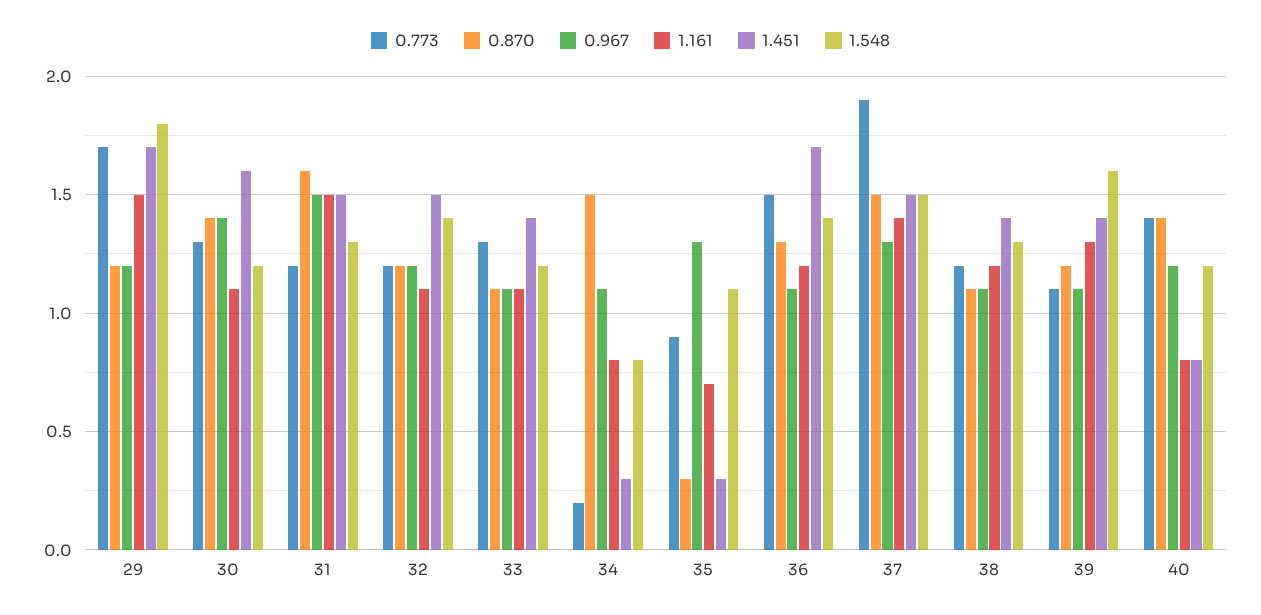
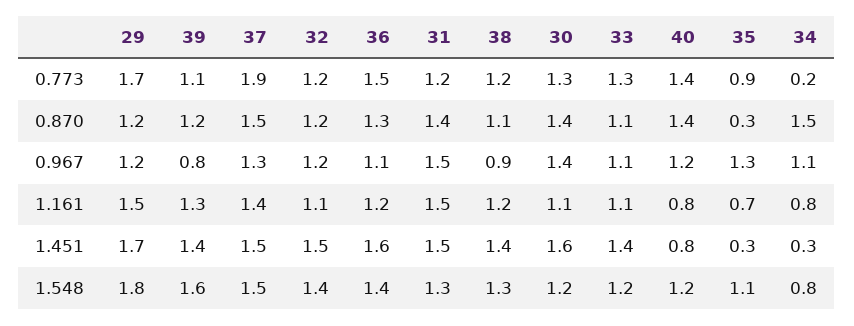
  {
    "0.773": {
      "29": 1.7,
      "30": 1.3,
      "31": 1.2,
      "32": 1.2,
      "33": 1.3,
      "34": 0.2,
      "35": 0.9,
      "36": 1.5,
      "37": 1.9,
      "38": 1.2,
      "39": 1.1,
      "40": 1.4
    },
    "0.870": {
      "29": 1.2,
      "30": 1.4,
-     "31": 1.6,
+     "31": 1.4,
      "32": 1.2,
      "33": 1.1,
      "34": 1.5,
      "35": 0.3,
      "36": 1.3,
      "37": 1.5,
      "38": 1.1,
      "39": 1.2,
      "40": 1.4
    },
    "0.967": {
      "29": 1.2,
      "30": 1.4,
      "31": 1.5,
      "32": 1.2,
      "33": 1.1,
      "34": 1.1,
      "35": 1.3,
      "36": 1.1,
      "37": 1.3,
-     "38": 1.1,
+     "38": 0.9,
-     "39": 1.1,
+     "39": 0.8,
      "40": 1.2
    },
    "1.161": {
      "29": 1.5,
      "30": 1.1,
      "31": 1.5,
      "32": 1.1,
      "33": 1.1,
      "34": 0.8,
      "35": 0.7,
      "36": 1.2,
      "37": 1.4,
      "38": 1.2,
      "39": 1.3,
      "40": 0.8
    },
    "1.451": {
      "29": 1.7,
      "30": 1.6,
      "31": 1.5,
      "32": 1.5,
      "33": 1.4,
      "34": 0.3,
      "35": 0.3,
-     "36": 1.7,
+     "36": 1.6,
      "37": 1.5,
      "38": 1.4,
      "39": 1.4,
      "40": 0.8
    },
    "1.548": {
      "29": 1.8,
      "30": 1.2,
      "31": 1.3,
      "32": 1.4,
      "33": 1.2,
      "34": 0.8,
      "35": 1.1,
      "36": 1.4,
      "37": 1.5,
      "38": 1.3,
      "39": 1.6,
      "40": 1.2
    }
  }

